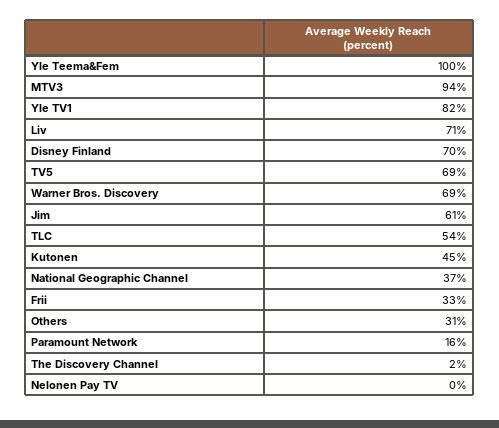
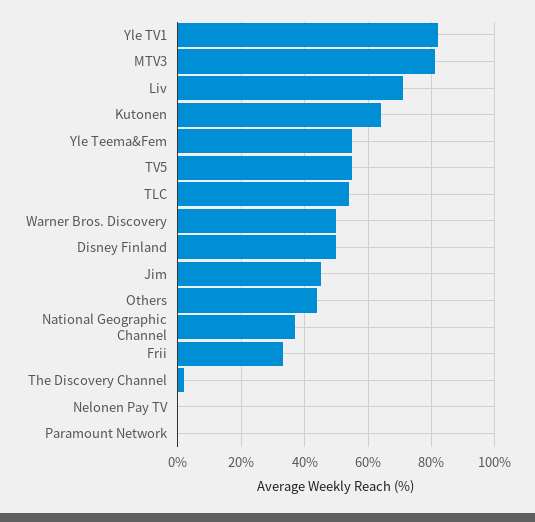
  {
-   "Yle Teema&Fem": 100,
+   "Yle Teema&Fem": 55,
-   "MTV3": 94,
+   "MTV3": 80,
    "Yle TV1": 82,
    "Liv": 71,
-   "Disney Finland": 70,
+   "Disney Finland": 50,
-   "TV5": 69,
+   "TV5": 55,
-   "Warner Bros. Discovery": 69,
+   "Warner Bros. Discovery": 50,
-   "Jim": 61,
+   "Jim": 45,
    "TLC": 54,
-   "Kutonen": 45,
+   "Kutonen": 65,
    "National Geographic Channel": 37,
    "Frii": 33,
-   "Others": 31,
+   "Others": 45,
-   "Paramount Network": 16,
+   "Paramount Network": 0,
    "The Discovery Channel": 2,
    "Nelonen Pay TV": 0
  }

